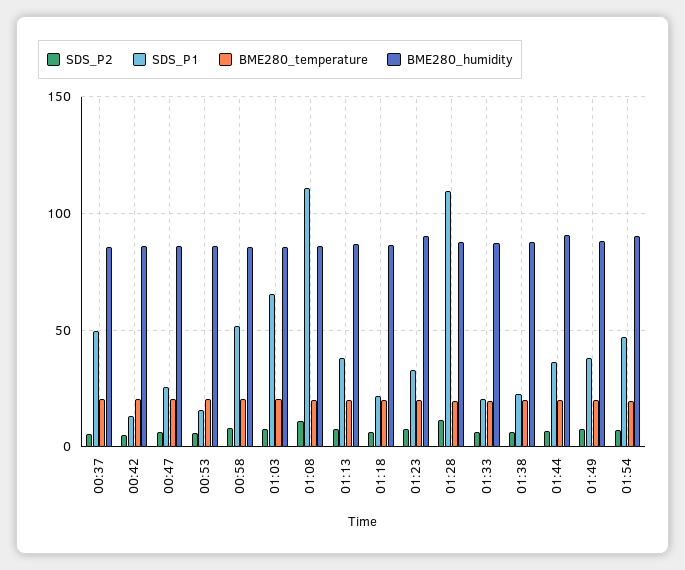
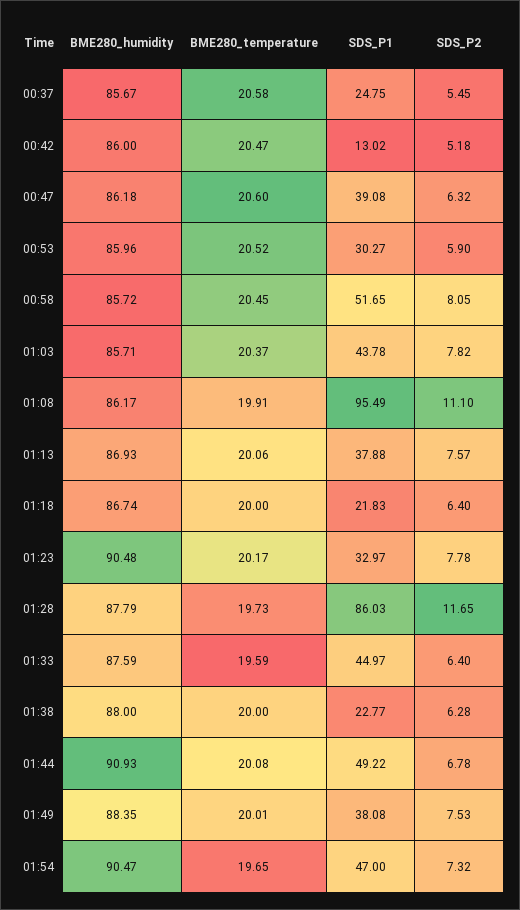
  {
    "SDS_P2": {
      "00:37": 5.45,
      "00:42": 5.18,
      "00:47": 6.32,
      "00:53": 5.9,
      "00:58": 8.05,
      "01:03": 7.82,
      "01:08": 11.1,
      "01:13": 7.57,
      "01:18": 6.4,
      "01:23": 7.78,
      "01:28": 11.65,
      "01:33": 6.4,
      "01:38": 6.28,
      "01:44": 6.78,
      "01:49": 7.53,
      "01:54": 7.32
    },
    "SDS_P1": {
-     "00:37": 50,
+     "00:37": 24.75,
      "00:42": 13.02,
-     "00:47": 25,
+     "00:47": 39.08,
-     "00:53": 15,
+     "00:53": 30.27,
      "00:58": 51.65,
-     "01:03": 65,
+     "01:03": 43.78,
-     "01:08": 110,
+     "01:08": 95.49,
      "01:13": 37.88,
      "01:18": 21.83,
      "01:23": 32.97,
-     "01:28": 110,
+     "01:28": 86.03,
-     "01:33": 20,
+     "01:33": 44.97,
      "01:38": 22.77,
-     "01:44": 35,
+     "01:44": 49.22,
      "01:49": 38.08,
      "01:54": 47
    },
    "BME280_temperature": {
      "00:37": 20.58,
      "00:42": 20.47,
      "00:47": 20.6,
      "00:53": 20.52,
      "00:58": 20.45,
      "01:03": 20.37,
      "01:08": 19.91,
      "01:13": 20.06,
      "01:18": 20,
      "01:23": 20.17,
      "01:28": 19.73,
      "01:33": 19.59,
      "01:38": 20,
      "01:44": 20.08,
      "01:49": 20.01,
      "01:54": 19.65
    },
    "BME280_humidity": {
      "00:37": 85.67,
      "00:42": 86,
      "00:47": 86.18,
      "00:53": 85.96,
      "00:58": 85.72,
      "01:03": 85.71,
      "01:08": 86.17,
      "01:13": 86.93,
      "01:18": 86.74,
      "01:23": 90.48,
      "01:28": 87.79,
      "01:33": 87.59,
      "01:38": 88,
      "01:44": 90.93,
      "01:49": 88.35,
      "01:54": 90.47
    }
  }

